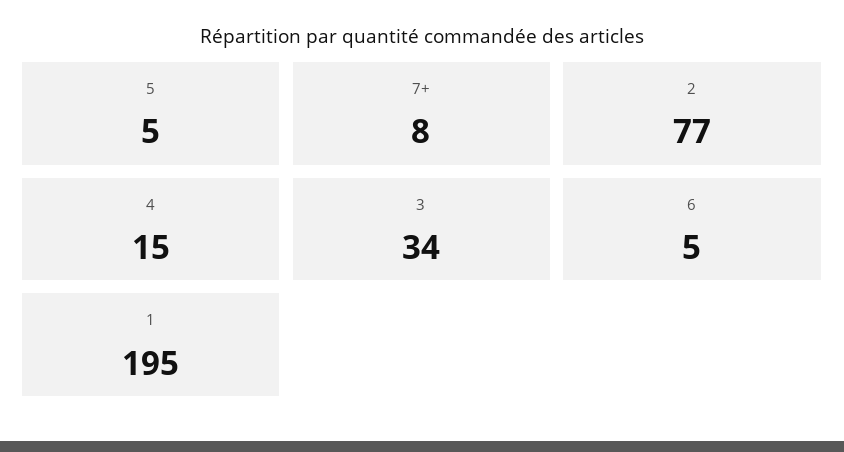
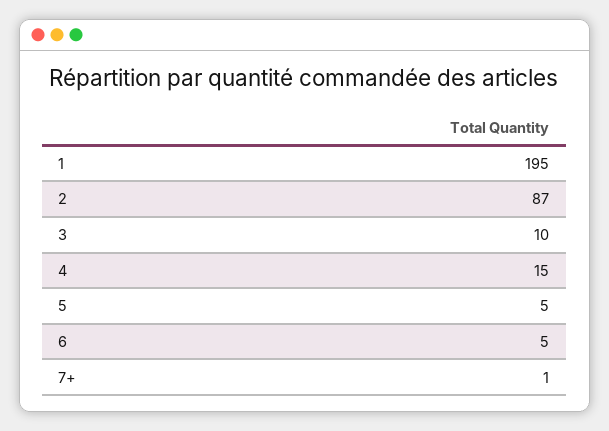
  {
    "5": 5,
-   "7+": 8,
+   "7+": 1,
-   "2": 77,
+   "2": 87,
    "4": 15,
-   "3": 34,
+   "3": 10,
    "6": 5,
    "1": 195
  }

